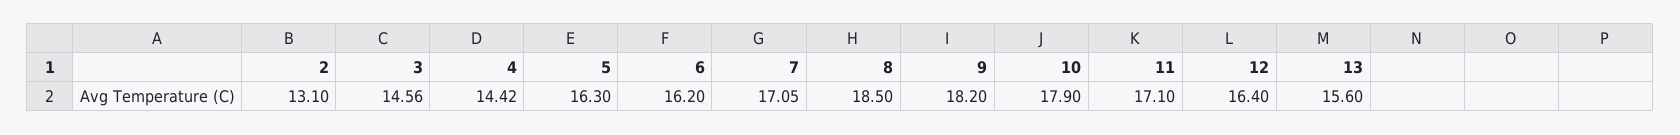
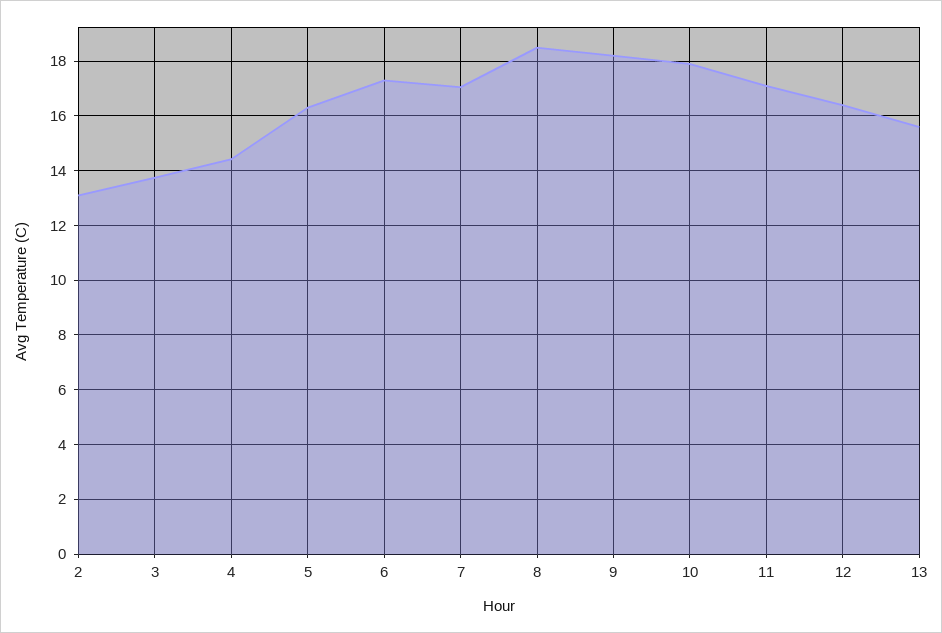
  {
    "2": 13.1,
-   "3": 14.56,
+   "3": 13.75,
    "4": 14.42,
    "5": 16.3,
-   "6": 16.2,
+   "6": 17.25,
    "7": 17.05,
    "8": 18.5,
    "9": 18.2,
    "10": 17.9,
    "11": 17.1,
    "12": 16.4,
    "13": 15.6
  }

